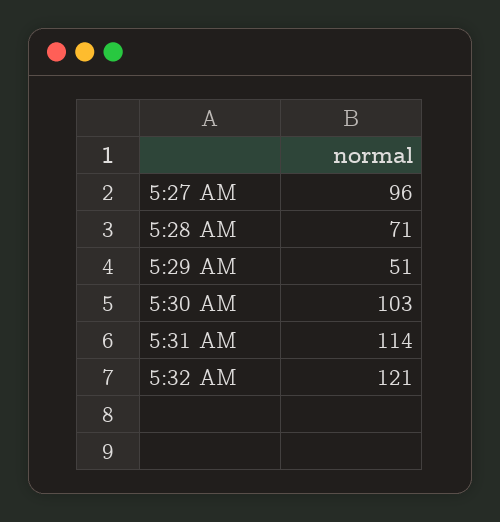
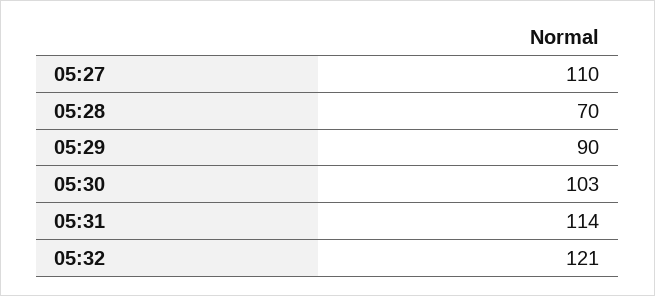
  {
-   "5:27 AM": 96,
+   "5:27 AM": 110,
-   "5:28 AM": 71,
+   "5:28 AM": 70,
-   "5:29 AM": 51,
+   "5:29 AM": 90,
    "5:30 AM": 103,
    "5:31 AM": 114,
    "5:32 AM": 121
  }

